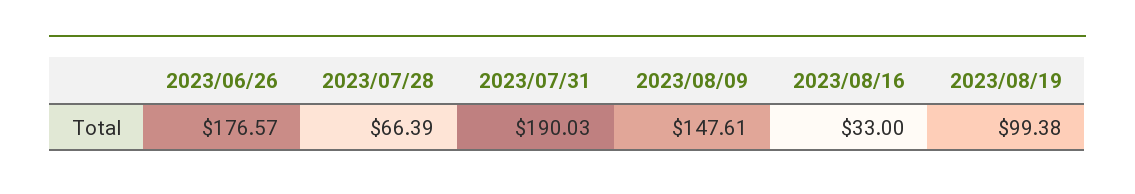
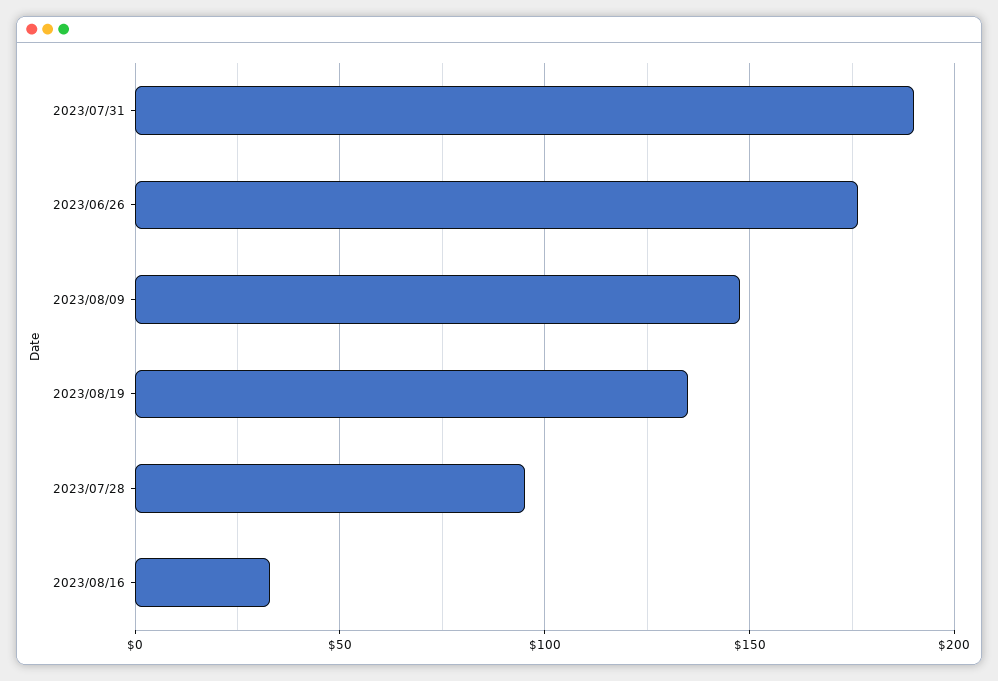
  {
    "2023/06/26": 176.57,
-   "2023/07/28": 66.39,
+   "2023/07/28": 95,
    "2023/07/31": 190.03,
    "2023/08/09": 147.61,
    "2023/08/16": 33,
-   "2023/08/19": 99.38
+   "2023/08/19": 135
  }

